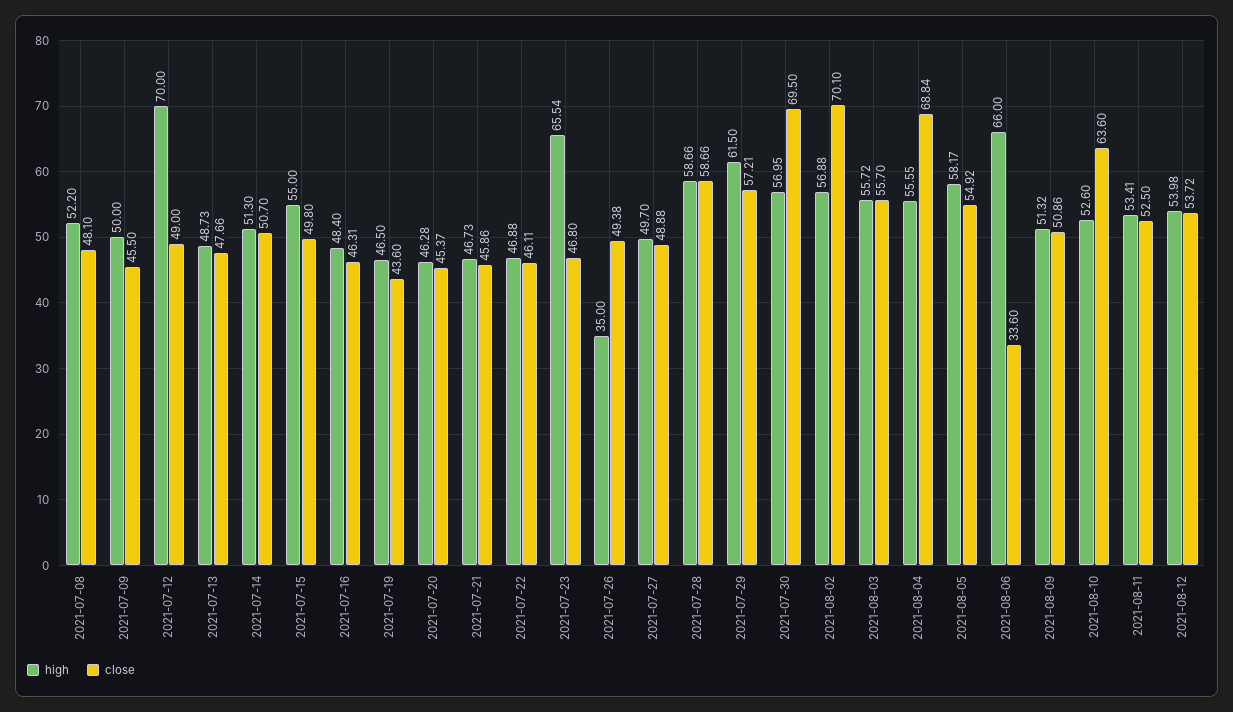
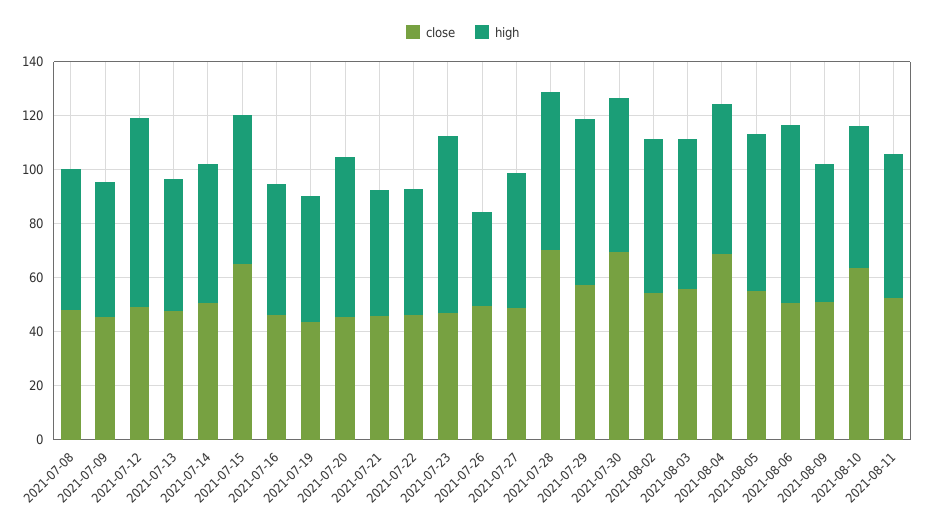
  {
    "high": {
      "2021-07-08": 52.2,
      "2021-07-09": 50,
      "2021-07-12": 70,
      "2021-07-13": 48.73,
      "2021-07-14": 51.3,
      "2021-07-15": 55,
      "2021-07-16": 48.4,
      "2021-07-19": 46.5,
-     "2021-07-20": 46.28,
+     "2021-07-20": 60,
      "2021-07-21": 46.73,
      "2021-07-22": 46.88,
      "2021-07-23": 65.54,
      "2021-07-26": 35,
      "2021-07-27": 49.7,
      "2021-07-28": 58.66,
      "2021-07-29": 61.5,
      "2021-07-30": 56.95,
      "2021-08-02": 56.88,
      "2021-08-03": 55.72,
      "2021-08-04": 55.55,
      "2021-08-05": 58.17,
      "2021-08-06": 66,
      "2021-08-09": 51.32,
      "2021-08-10": 52.6,
-     "2021-08-11": 53.41,
+     "2021-08-11": 53.41
-     "2021-08-12": 53.98
    },
    "close": {
      "2021-07-08": 48.1,
      "2021-07-09": 45.5,
      "2021-07-12": 49,
      "2021-07-13": 47.66,
      "2021-07-14": 50.7,
-     "2021-07-15": 49.8,
+     "2021-07-15": 65,
      "2021-07-16": 46.31,
      "2021-07-19": 43.6,
      "2021-07-20": 45.37,
      "2021-07-21": 45.86,
      "2021-07-22": 46.11,
      "2021-07-23": 46.8,
      "2021-07-26": 49.38,
      "2021-07-27": 48.88,
-     "2021-07-28": 58.66,
+     "2021-07-28": 70,
      "2021-07-29": 57.21,
      "2021-07-30": 69.5,
-     "2021-08-02": 70.1,
+     "2021-08-02": 55,
      "2021-08-03": 55.7,
      "2021-08-04": 68.84,
      "2021-08-05": 54.92,
-     "2021-08-06": 33.6,
+     "2021-08-06": 50,
      "2021-08-09": 50.86,
      "2021-08-10": 63.6,
-     "2021-08-11": 52.5,
+     "2021-08-11": 52.5
-     "2021-08-12": 53.72
    }
  }

